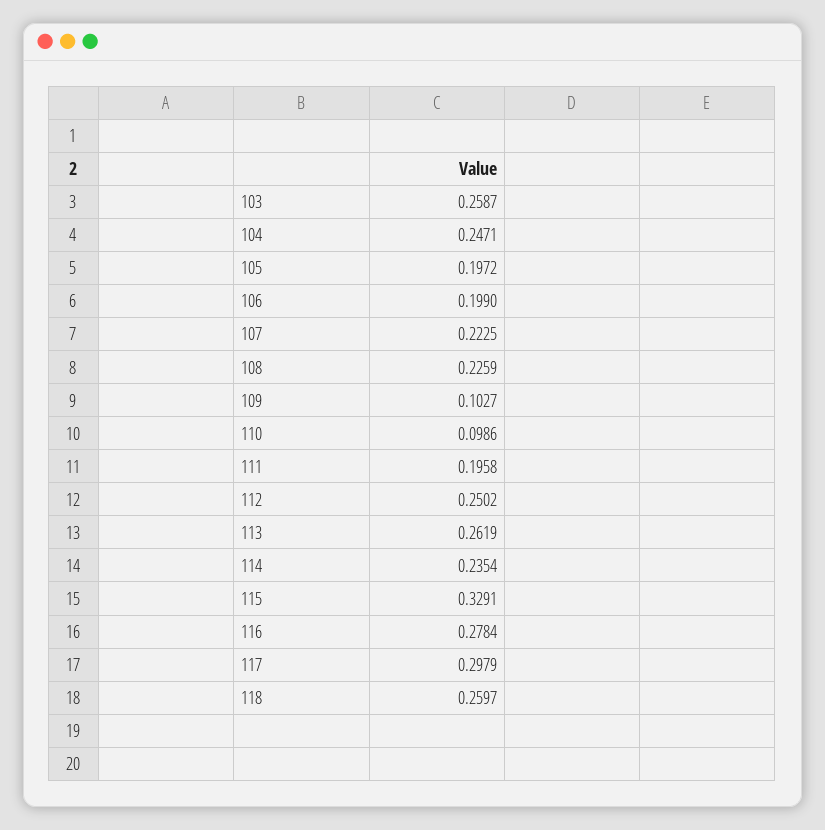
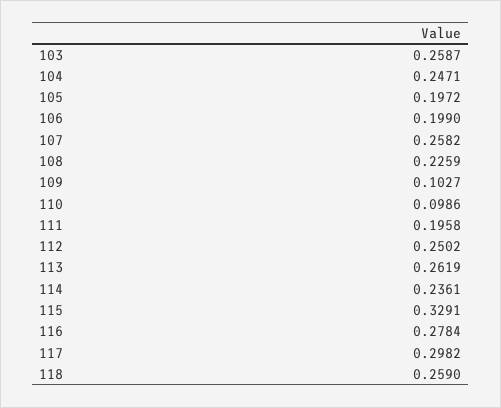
  {
    "103": 0.2587,
    "104": 0.2471,
    "105": 0.1972,
    "106": 0.199,
-   "107": 0.2225,
+   "107": 0.2582,
    "108": 0.2259,
    "109": 0.1027,
    "110": 0.0986,
    "111": 0.1958,
    "112": 0.2502,
    "113": 0.2619,
-   "114": 0.2354,
+   "114": 0.2361,
    "115": 0.3291,
    "116": 0.2784,
-   "117": 0.2979,
+   "117": 0.2982,
-   "118": 0.2597
+   "118": 0.259
  }

